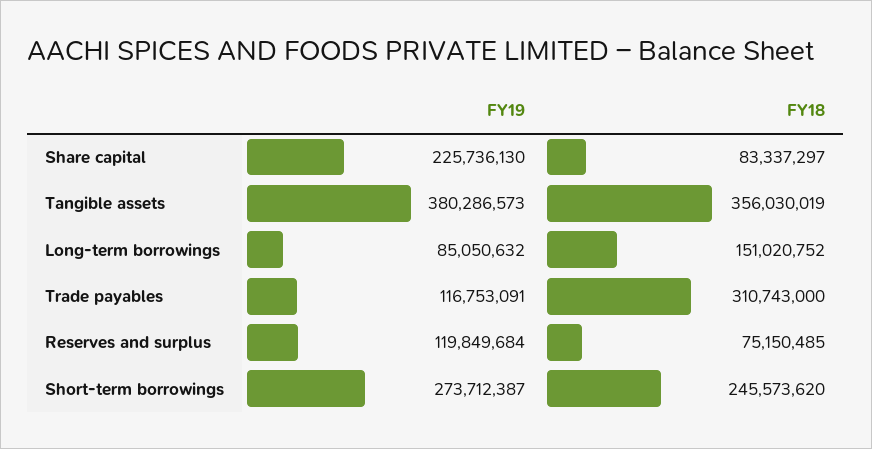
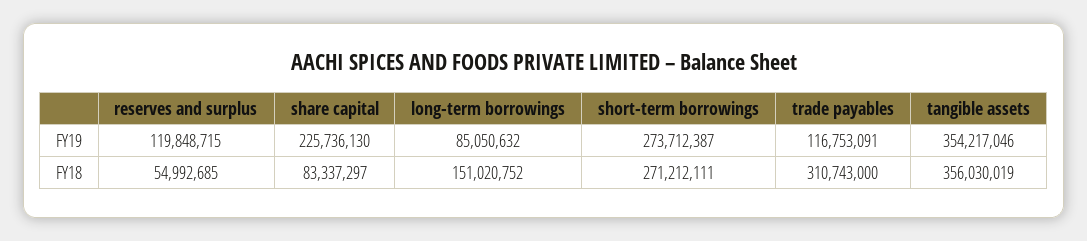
  {
    "FY19": {
      "Share capital": 225736130,
-     "Tangible assets": 380286573,
+     "Tangible assets": 354217046,
      "Long-term borrowings": 85050632,
      "Trade payables": 116753091,
-     "Reserves and surplus": 119849684,
+     "Reserves and surplus": 119848715,
      "Short-term borrowings": 273712387
    },
    "FY18": {
      "Share capital": 83337297,
      "Tangible assets": 356030019,
      "Long-term borrowings": 151020752,
      "Trade payables": 310743000,
-     "Reserves and surplus": 75150485,
+     "Reserves and surplus": 54992685,
-     "Short-term borrowings": 245573620
+     "Short-term borrowings": 271212111
    }
  }

